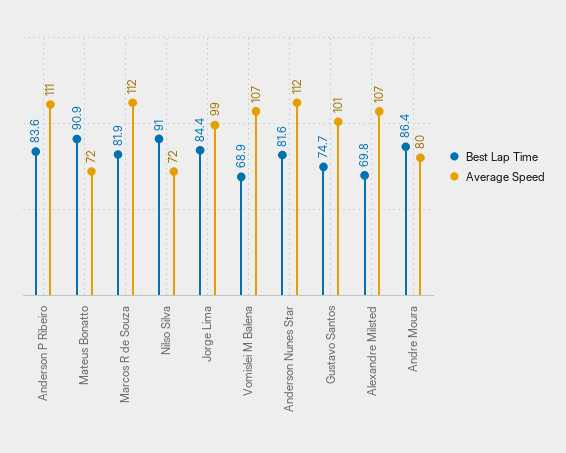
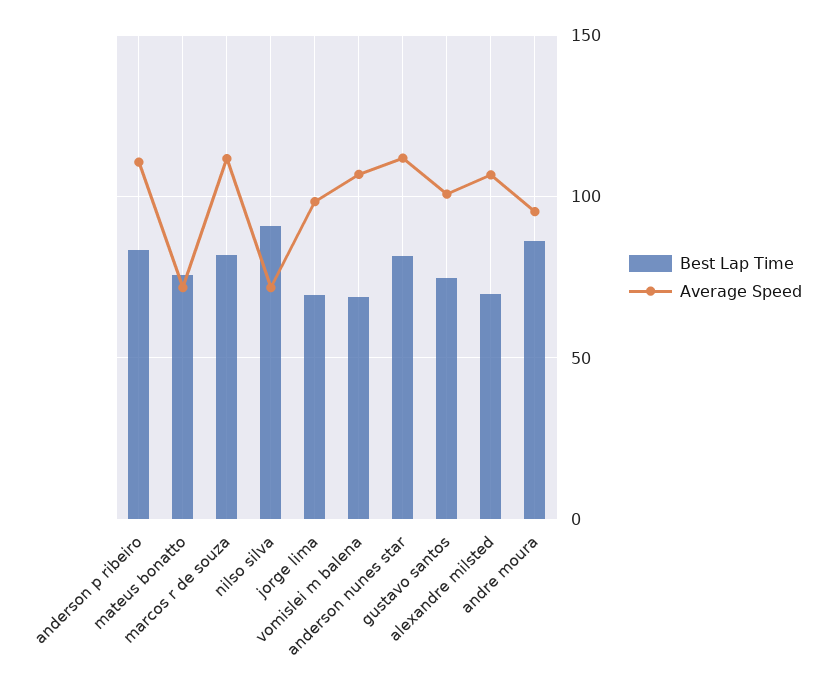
  {
    "Best Lap Time": {
      "Anderson P Ribeiro": 83.6,
-     "Mateus Bonatto": 90.9,
+     "Mateus Bonatto": 75,
      "Marcos R de Souza": 81.9,
      "Nilso Silva": 91,
-     "Jorge Lima": 84.4,
+     "Jorge Lima": 70,
      "Vomislei M Balena": 68.9,
      "Anderson Nunes Star": 81.6,
      "Gustavo Santos": 74.7,
      "Alexandre Milsted": 69.8,
      "Andre Moura": 86.4
    },
    "Average Speed": {
      "Anderson P Ribeiro": 111,
      "Mateus Bonatto": 72,
      "Marcos R de Souza": 112,
      "Nilso Silva": 72,
      "Jorge Lima": 99,
      "Vomislei M Balena": 107,
      "Anderson Nunes Star": 112,
      "Gustavo Santos": 101,
      "Alexandre Milsted": 107,
-     "Andre Moura": 80
+     "Andre Moura": 95
    }
  }

